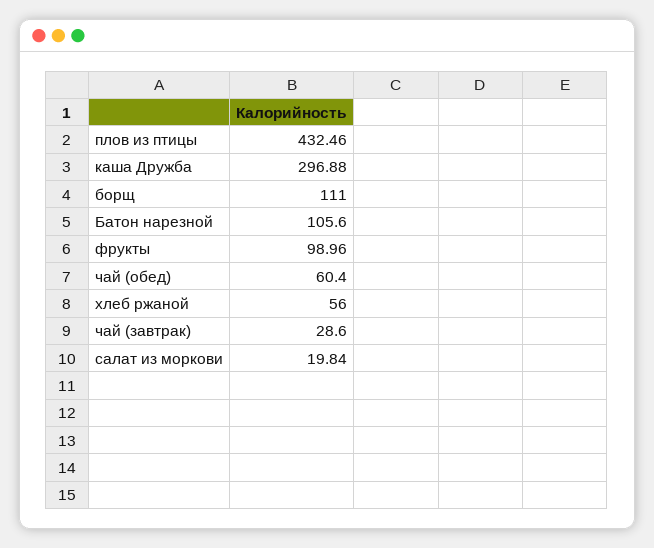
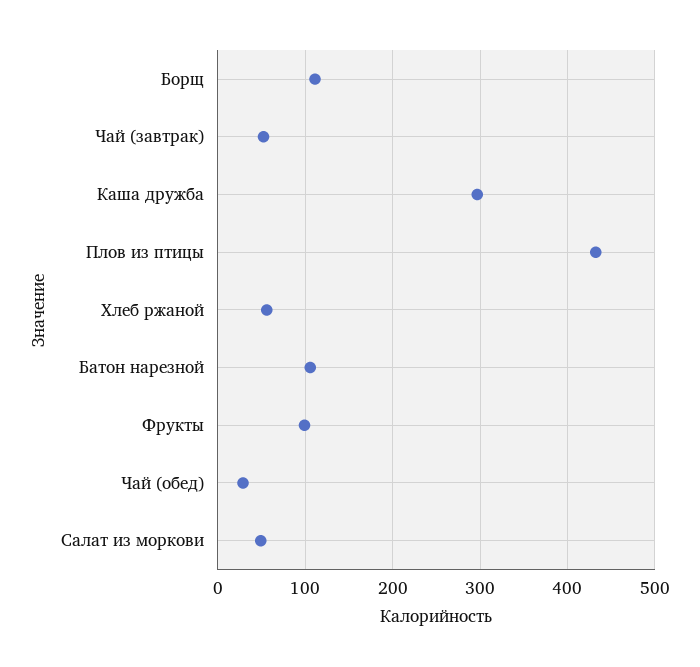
  {
    "плов из птицы": 432.46,
    "каша Дружба": 296.88,
    "борщ": 111,
    "Батон нарезной": 105.6,
    "фрукты": 98.96,
-   "чай (обед)": 60.4,
+   "чай (обед)": 30,
    "хлеб ржаной": 56,
-   "чай (завтрак)": 28.6,
+   "чай (завтрак)": 50,
-   "салат из моркови": 19.84
+   "салат из моркови": 50
  }

